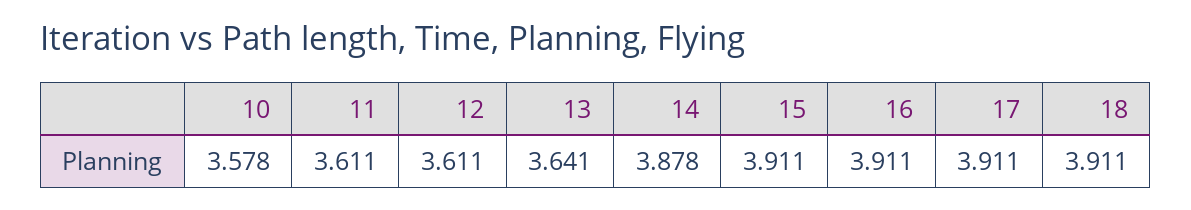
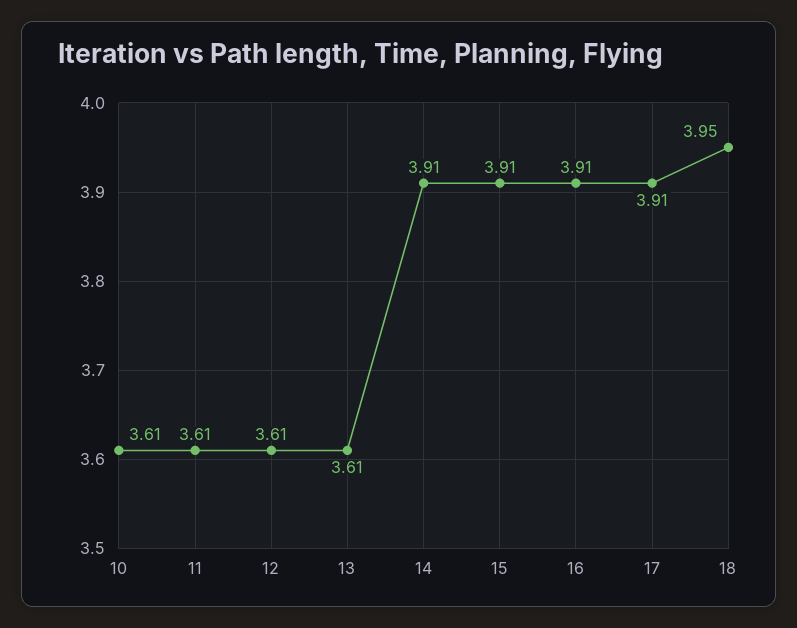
  {
-   "10": 3.578,
+   "10": 3.61,
    "11": 3.611,
    "12": 3.611,
-   "13": 3.641,
+   "13": 3.61,
-   "14": 3.878,
+   "14": 3.91,
    "15": 3.911,
    "16": 3.911,
    "17": 3.911,
-   "18": 3.911
+   "18": 3.95
  }

